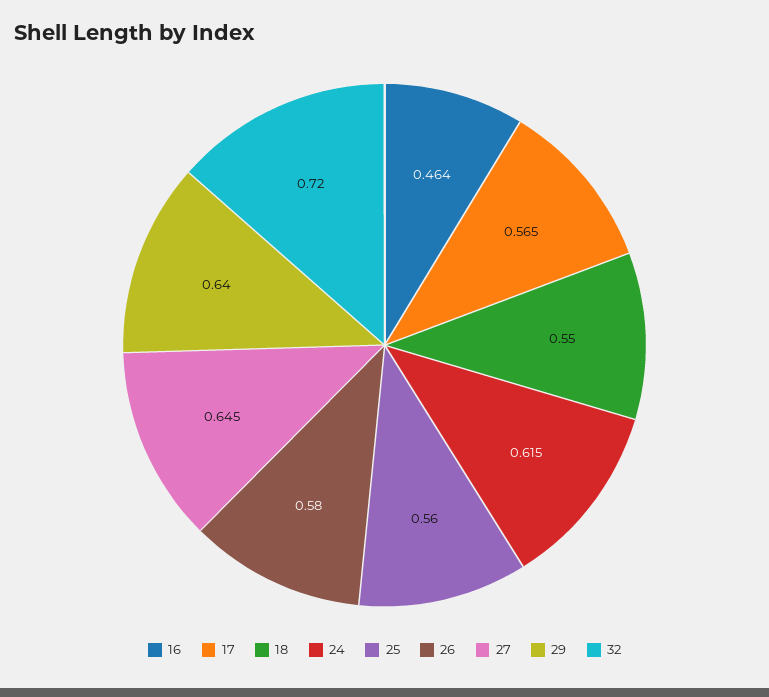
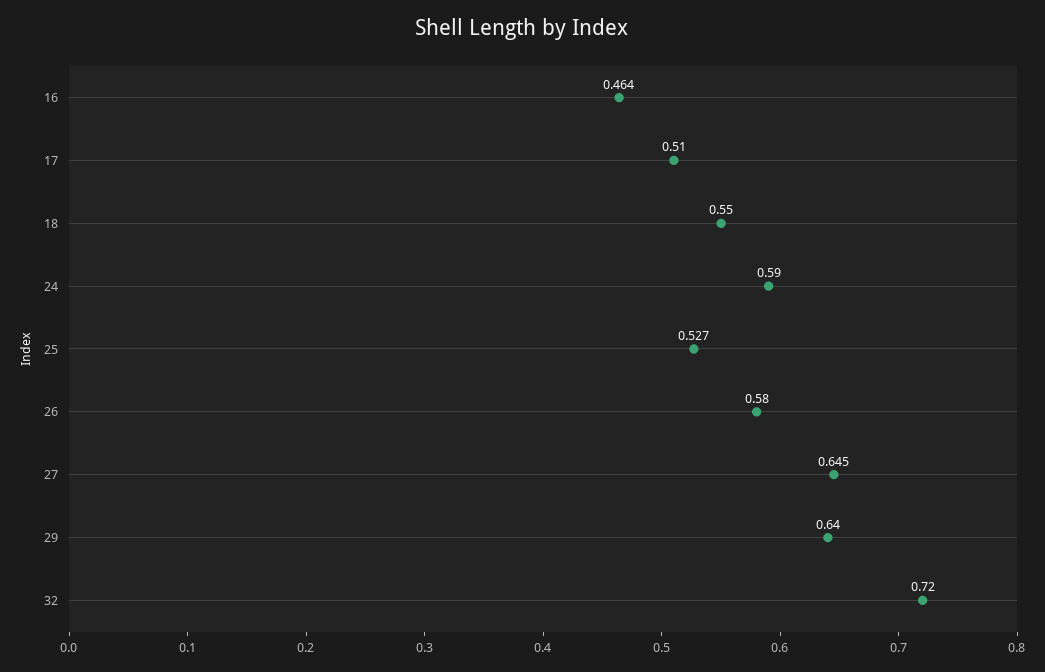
  {
    "16": 0.464,
-   "17": 0.565,
+   "17": 0.51,
    "18": 0.55,
-   "24": 0.615,
+   "24": 0.59,
-   "25": 0.56,
+   "25": 0.527,
    "26": 0.58,
    "27": 0.645,
    "29": 0.64,
    "32": 0.72
  }

